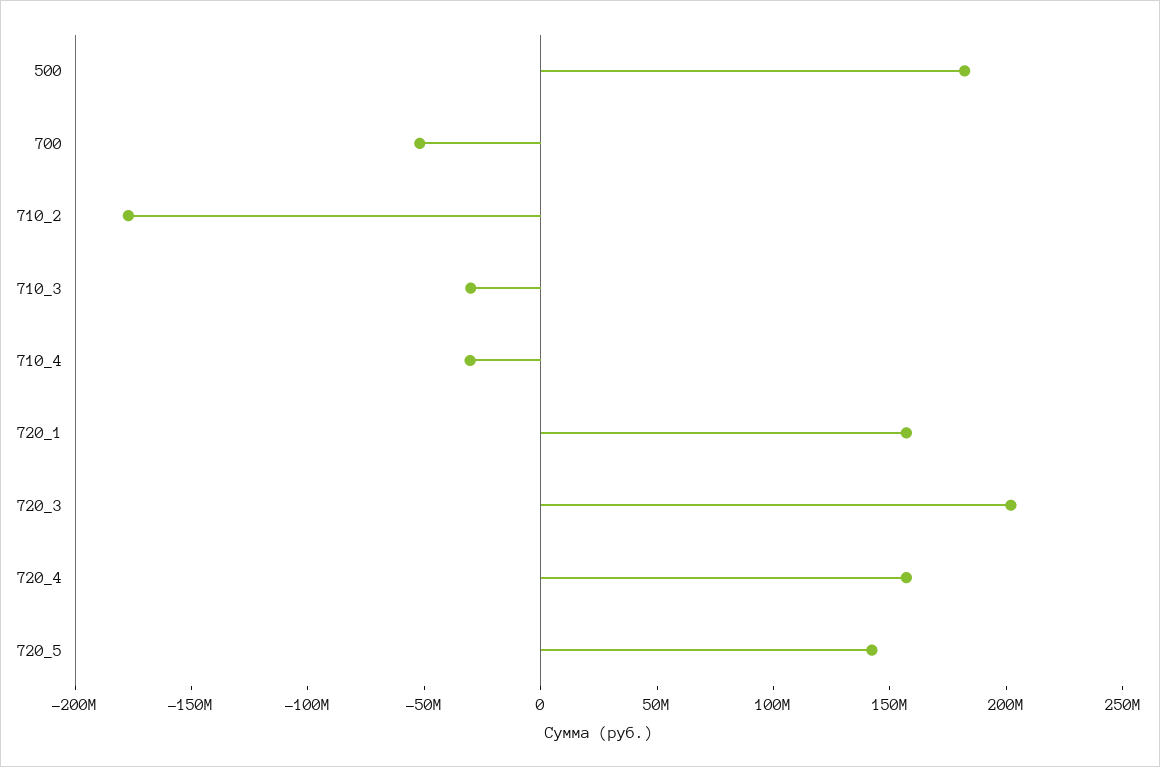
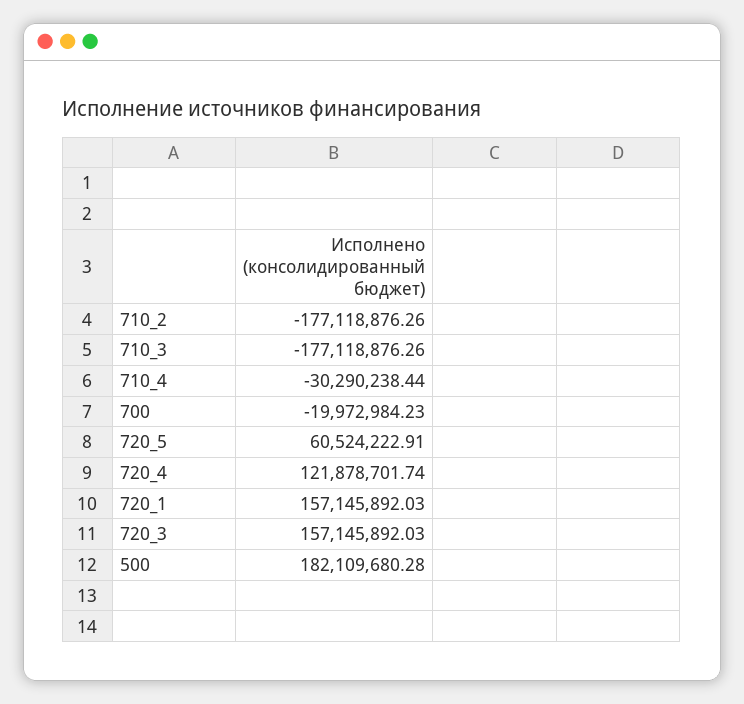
  {
    "500": 182109680.28,
-   "700": -50000000,
+   "700": -19972984.23,
    "710_2": -177118876.26,
-   "710_3": -30000000,
+   "710_3": -177118876.26,
    "710_4": -30290238.44,
    "720_1": 157145892.03,
-   "720_3": 200000000,
+   "720_3": 157145892.03,
-   "720_4": 160000000,
+   "720_4": 121878701.74,
-   "720_5": 140000000
+   "720_5": 60524222.91
  }

